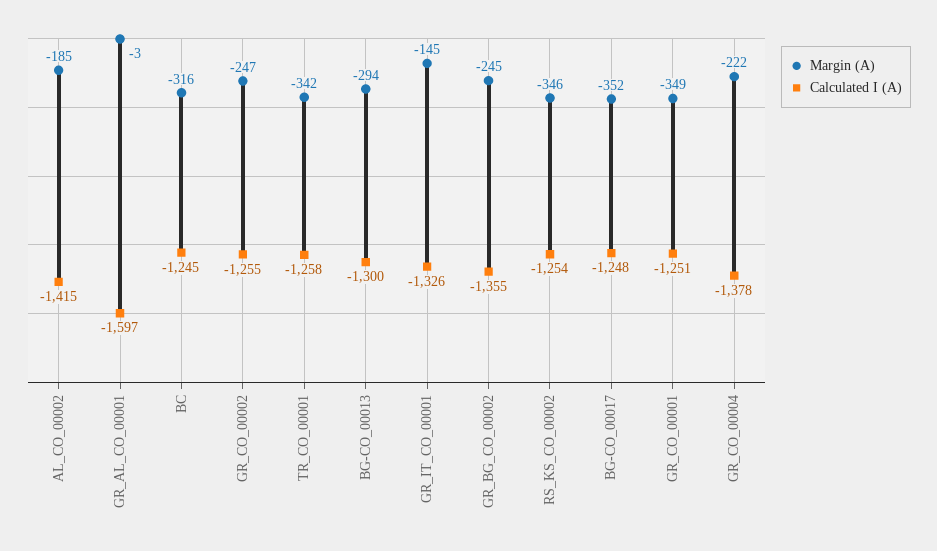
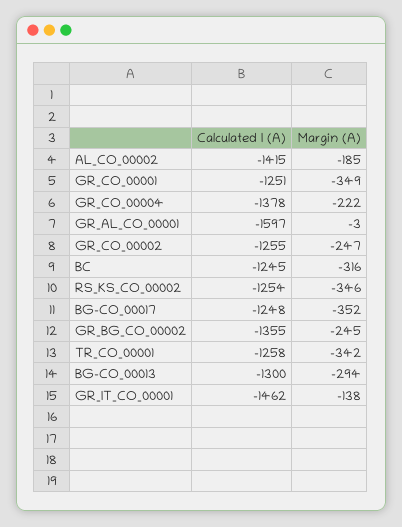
  {
    "Margin (A)": {
      "AL_CO_00002": -185,
      "GR_AL_CO_00001": -3,
      "BC": -316,
      "GR_CO_00002": -247,
      "TR_CO_00001": -342,
      "BG-CO_00013": -294,
-     "GR_IT_CO_00001": -145,
+     "GR_IT_CO_00001": -138,
      "GR_BG_CO_00002": -245,
      "RS_KS_CO_00002": -346,
      "BG-CO_00017": -352,
      "GR_CO_00001": -349,
      "GR_CO_00004": -222
    },
    "Calculated I (A)": {
      "AL_CO_00002": -1415,
      "GR_AL_CO_00001": -1597,
      "BC": -1245,
      "GR_CO_00002": -1255,
      "TR_CO_00001": -1258,
      "BG-CO_00013": -1300,
-     "GR_IT_CO_00001": -1326,
+     "GR_IT_CO_00001": -1462,
      "GR_BG_CO_00002": -1355,
      "RS_KS_CO_00002": -1254,
      "BG-CO_00017": -1248,
      "GR_CO_00001": -1251,
      "GR_CO_00004": -1378
    }
  }

